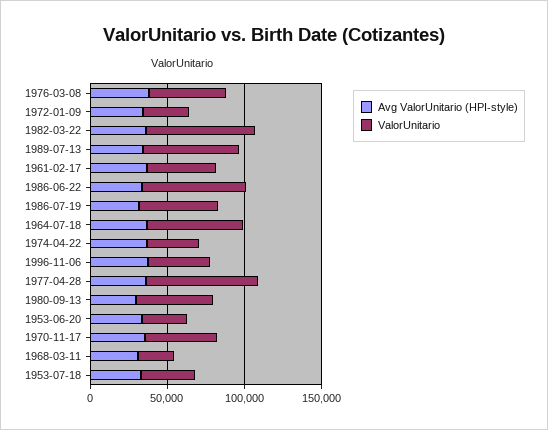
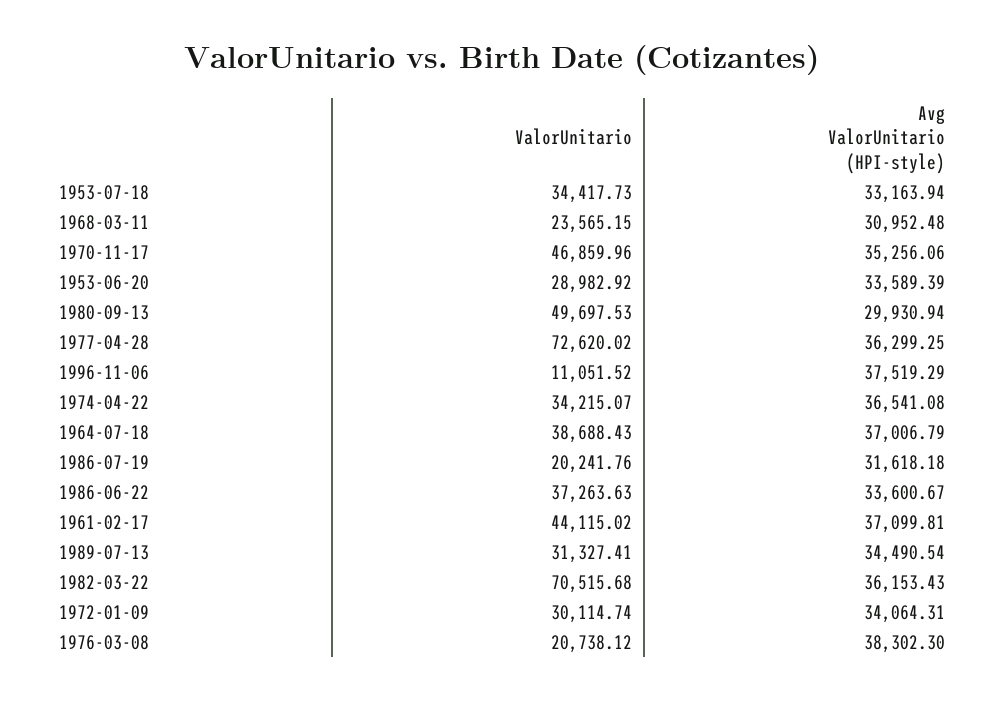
  {
    "Avg ValorUnitario (HPI-style)": {
      "1976-03-08": 38302.3,
      "1972-01-09": 34064.31,
      "1982-03-22": 36153.43,
      "1989-07-13": 34490.54,
      "1961-02-17": 37099.81,
      "1986-06-22": 33600.67,
      "1986-07-19": 31618.18,
      "1964-07-18": 37006.79,
      "1974-04-22": 36541.08,
      "1996-11-06": 37519.29,
      "1977-04-28": 36299.25,
      "1980-09-13": 29930.94,
      "1953-06-20": 33589.39,
      "1970-11-17": 35256.06,
      "1968-03-11": 30952.48,
      "1953-07-18": 33163.94
    },
    "ValorUnitario": {
-     "1976-03-08": 50000,
+     "1976-03-08": 20738.12,
      "1972-01-09": 30114.74,
      "1982-03-22": 70515.68,
-     "1989-07-13": 60000,
+     "1989-07-13": 31327.41,
      "1961-02-17": 44115.02,
-     "1986-06-22": 70000,
+     "1986-06-22": 37263.63,
-     "1986-07-19": 50000,
+     "1986-07-19": 20241.76,
-     "1964-07-18": 60000,
+     "1964-07-18": 38688.43,
      "1974-04-22": 34215.07,
-     "1996-11-06": 40000,
+     "1996-11-06": 11051.52,
      "1977-04-28": 72620.02,
      "1980-09-13": 49697.53,
      "1953-06-20": 28982.92,
      "1970-11-17": 46859.96,
      "1968-03-11": 23565.15,
      "1953-07-18": 34417.73
    }
  }

